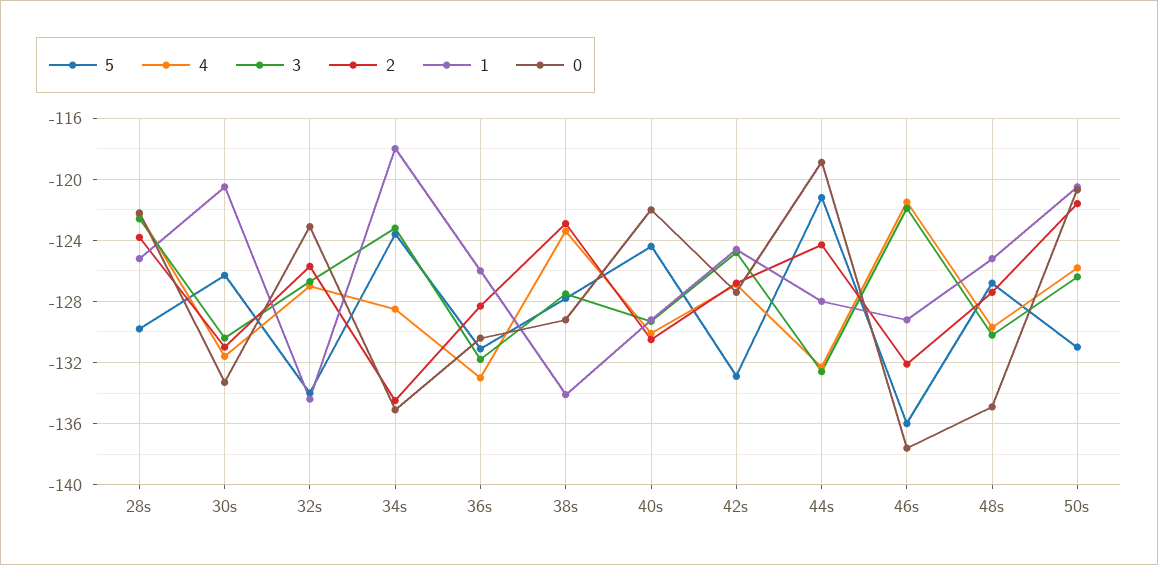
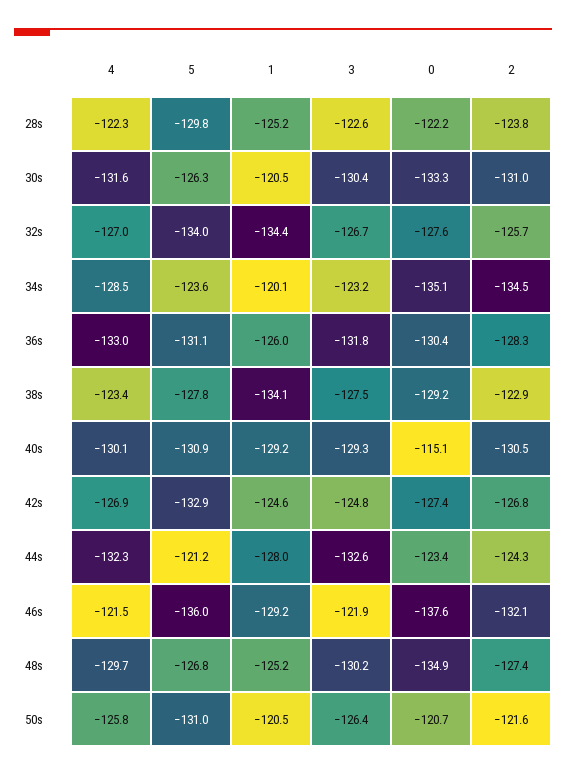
  {
    "5": {
      "28s": -129.8,
      "30s": -126.3,
      "32s": -134,
      "34s": -123.6,
      "36s": -131.1,
      "38s": -127.8,
-     "40s": -124.5,
+     "40s": -130.9,
      "42s": -132.9,
      "44s": -121.2,
      "46s": -136,
      "48s": -126.8,
      "50s": -131
    },
    "4": {
      "28s": -122.3,
      "30s": -131.6,
      "32s": -127,
      "34s": -128.5,
      "36s": -133,
      "38s": -123.4,
      "40s": -130.1,
      "42s": -126.9,
      "44s": -132.3,
      "46s": -121.5,
      "48s": -129.7,
      "50s": -125.8
    },
    "3": {
      "28s": -122.6,
      "30s": -130.4,
      "32s": -126.7,
      "34s": -123.2,
      "36s": -131.8,
      "38s": -127.5,
      "40s": -129.3,
      "42s": -124.8,
      "44s": -132.6,
      "46s": -121.9,
      "48s": -130.2,
      "50s": -126.4
    },
    "2": {
      "28s": -123.8,
      "30s": -131,
      "32s": -125.7,
      "34s": -134.5,
      "36s": -128.3,
      "38s": -122.9,
      "40s": -130.5,
      "42s": -126.8,
      "44s": -124.3,
      "46s": -132.1,
      "48s": -127.4,
      "50s": -121.6
    },
    "1": {
      "28s": -125.2,
      "30s": -120.5,
      "32s": -134.4,
-     "34s": -118,
+     "34s": -120.1,
      "36s": -126,
      "38s": -134.1,
      "40s": -129.2,
      "42s": -124.6,
      "44s": -128,
      "46s": -129.2,
      "48s": -125.2,
      "50s": -120.5
    },
    "0": {
      "28s": -122.2,
      "30s": -133.3,
-     "32s": -123,
+     "32s": -127.6,
      "34s": -135.1,
      "36s": -130.4,
      "38s": -129.2,
-     "40s": -122,
+     "40s": -115.1,
      "42s": -127.4,
-     "44s": -119,
+     "44s": -123.4,
      "46s": -137.6,
      "48s": -134.9,
      "50s": -120.7
    }
  }

